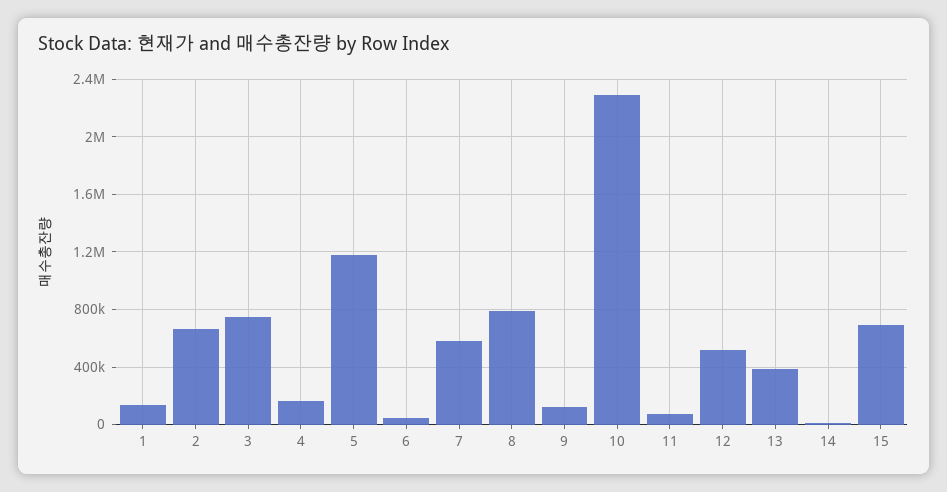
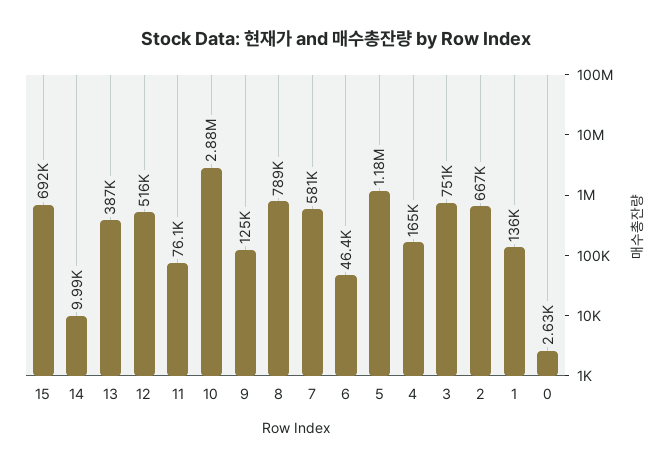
  {
    "1": 136000,
    "2": 667000,
    "3": 751000,
    "4": 165000,
    "5": 1180000,
    "6": 46400,
    "7": 581000,
    "8": 789000,
    "9": 125000,
-   "10": 2300000,
+   "10": 2880000,
    "11": 76100,
    "12": 516000,
    "13": 387000,
    "14": 9990,
-   "15": 692000
+   "15": 692000,
+   "0": 2630
  }

